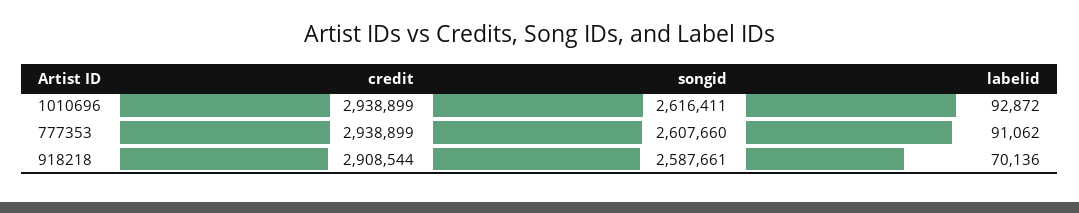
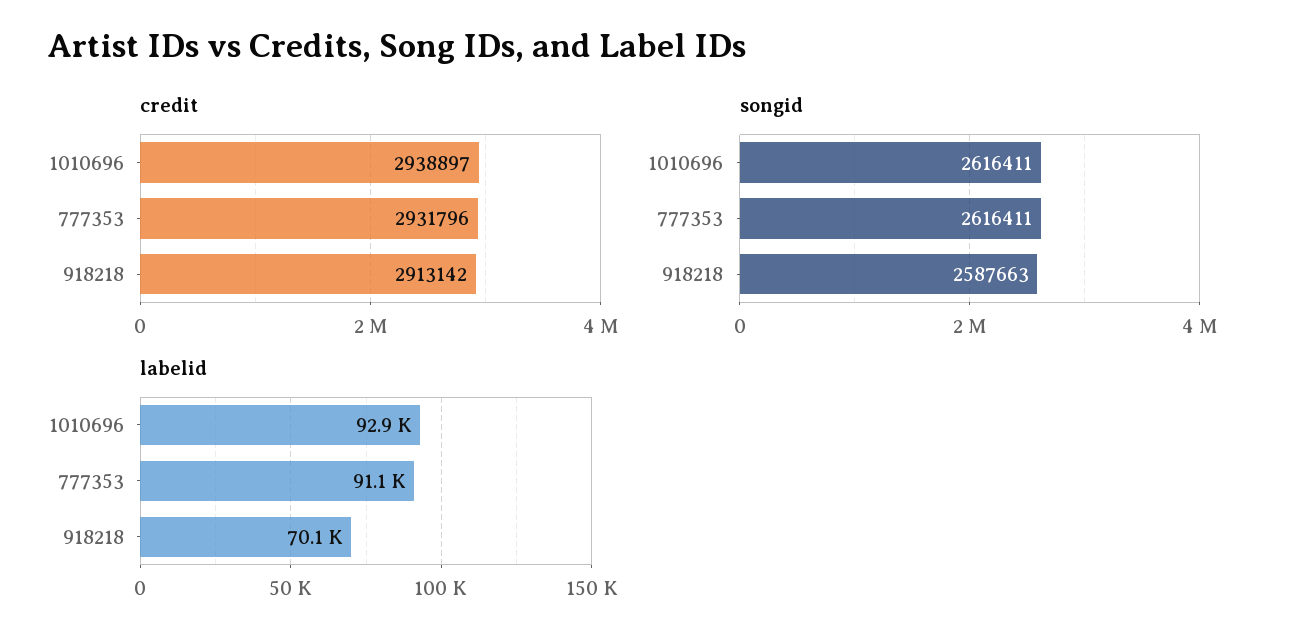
  {
    "credit": {
-     "1010696": 2938899,
+     "1010696": 2938897,
-     "777353": 2938899,
+     "777353": 2931796,
-     "918218": 2908544
+     "918218": 2913142
    },
    "songid": {
      "1010696": 2616411,
-     "777353": 2607660,
+     "777353": 2616411,
-     "918218": 2587661
+     "918218": 2587663
    },
    "labelid": {
      "1010696": 92872,
      "777353": 91062,
      "918218": 70136
    }
  }

